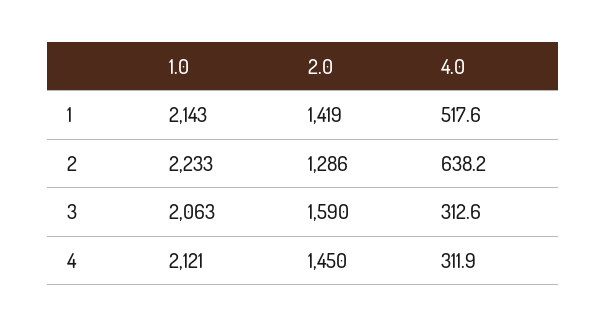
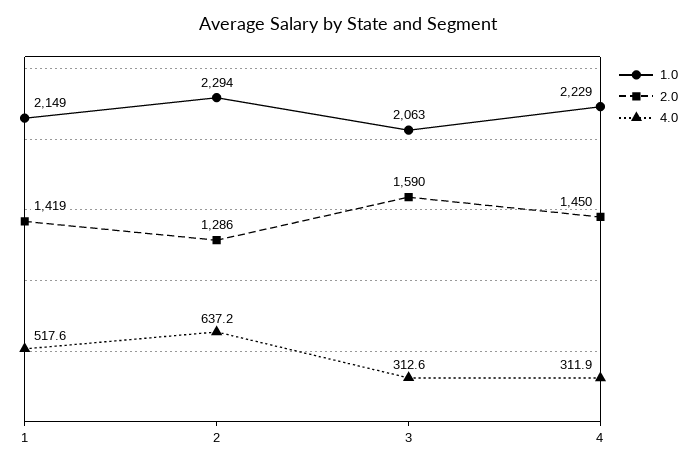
  {
    "1.0": {
-     "1": 2143,
+     "1": 2149,
-     "2": 2233,
+     "2": 2294,
      "3": 2063,
-     "4": 2121
+     "4": 2229
    },
    "2.0": {
      "1": 1419,
      "2": 1286,
      "3": 1590,
      "4": 1450
    },
    "4.0": {
      "1": 517.6,
-     "2": 638.2,
+     "2": 637.2,
      "3": 312.6,
      "4": 311.9
    }
  }

